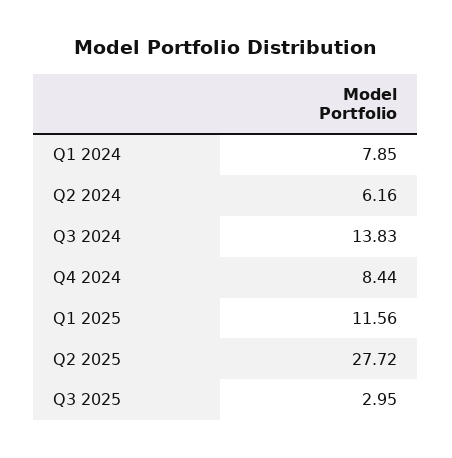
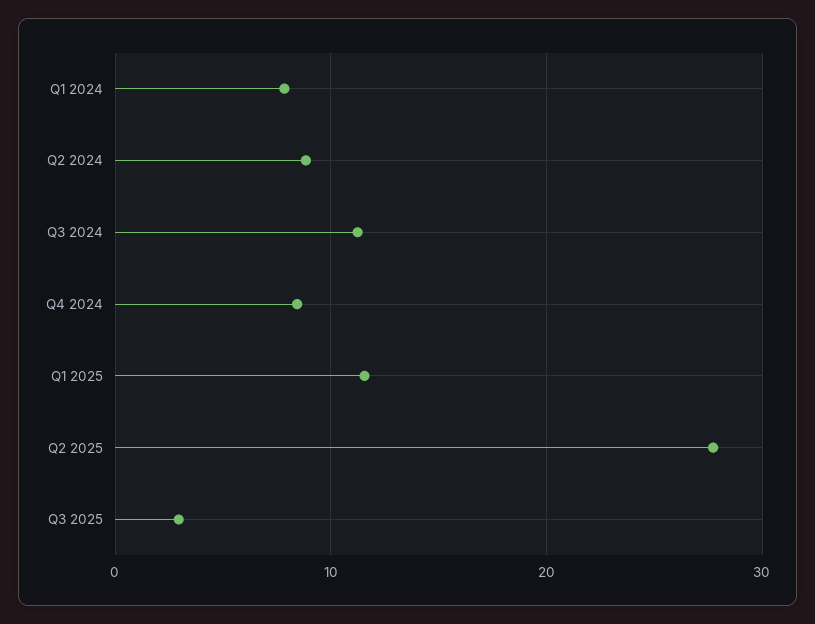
  {
    "Q1 2024": 7.85,
-   "Q2 2024": 6.16,
+   "Q2 2024": 9,
-   "Q3 2024": 13.83,
+   "Q3 2024": 11,
    "Q4 2024": 8.44,
    "Q1 2025": 11.56,
    "Q2 2025": 27.72,
    "Q3 2025": 2.95
  }

